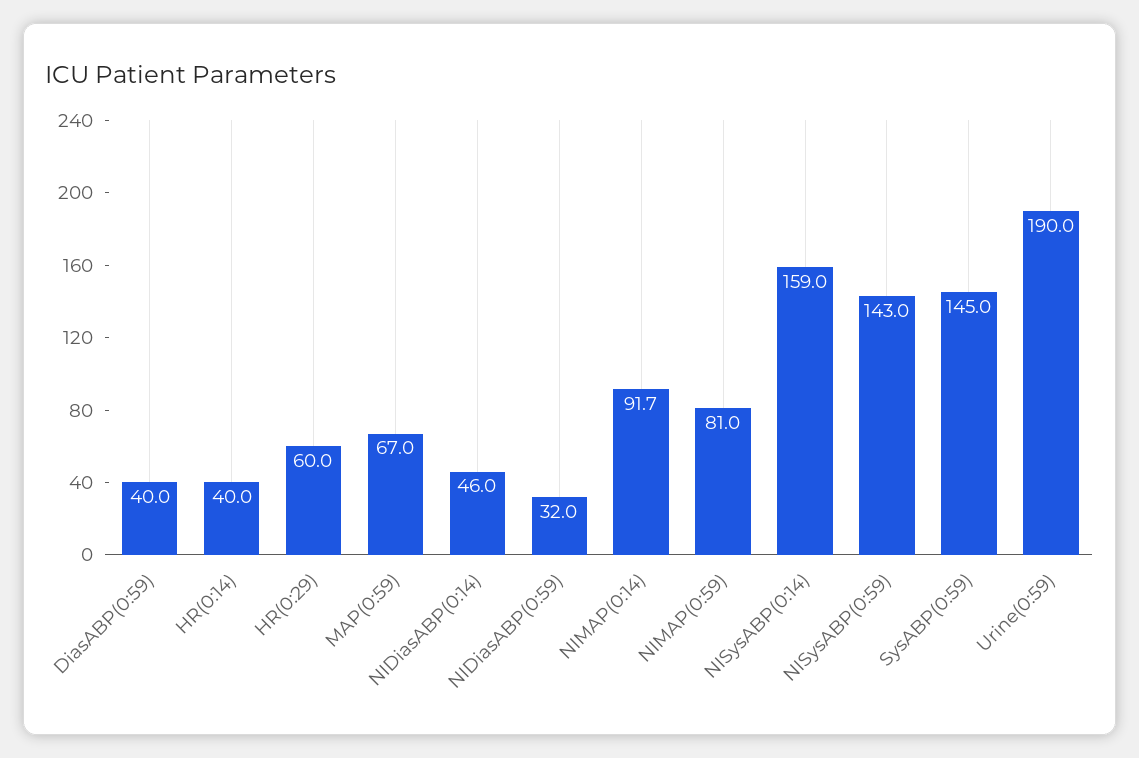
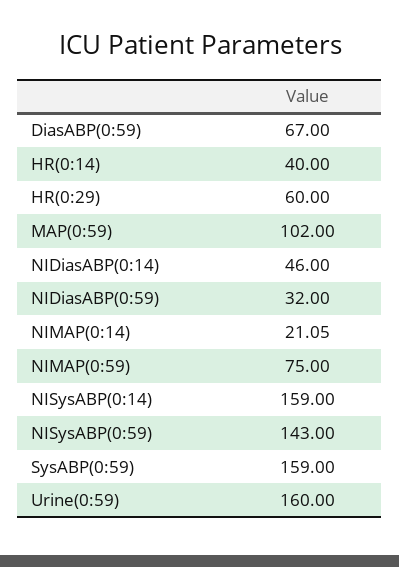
  {
-   "DiasABP(0:59)": 40,
+   "DiasABP(0:59)": 67,
    "HR(0:14)": 40,
    "HR(0:29)": 60,
-   "MAP(0:59)": 67,
+   "MAP(0:59)": 102,
    "NIDiasABP(0:14)": 46,
    "NIDiasABP(0:59)": 32,
-   "NIMAP(0:14)": 91.7,
+   "NIMAP(0:14)": 21.05,
-   "NIMAP(0:59)": 81,
+   "NIMAP(0:59)": 75,
    "NISysABP(0:14)": 159,
    "NISysABP(0:59)": 143,
-   "SysABP(0:59)": 145,
+   "SysABP(0:59)": 159,
-   "Urine(0:59)": 190
+   "Urine(0:59)": 160
  }

